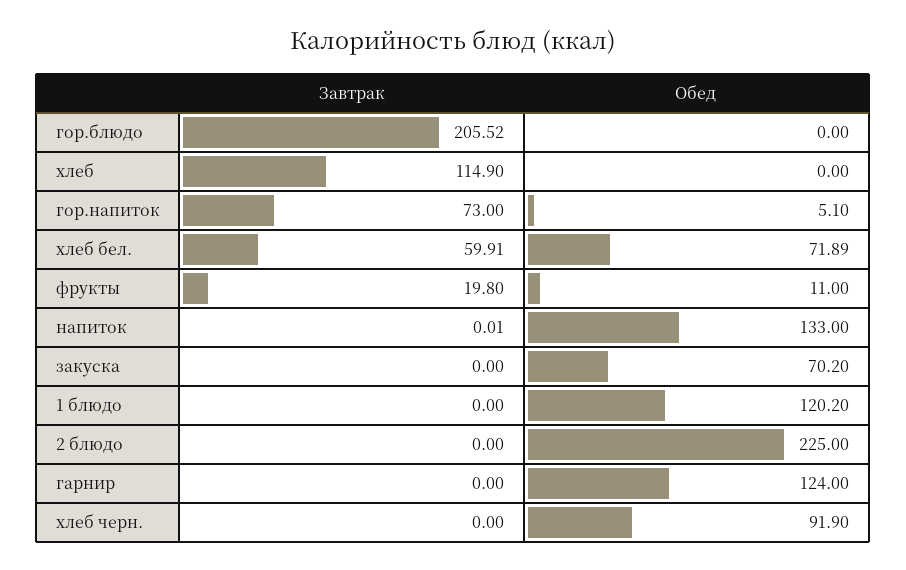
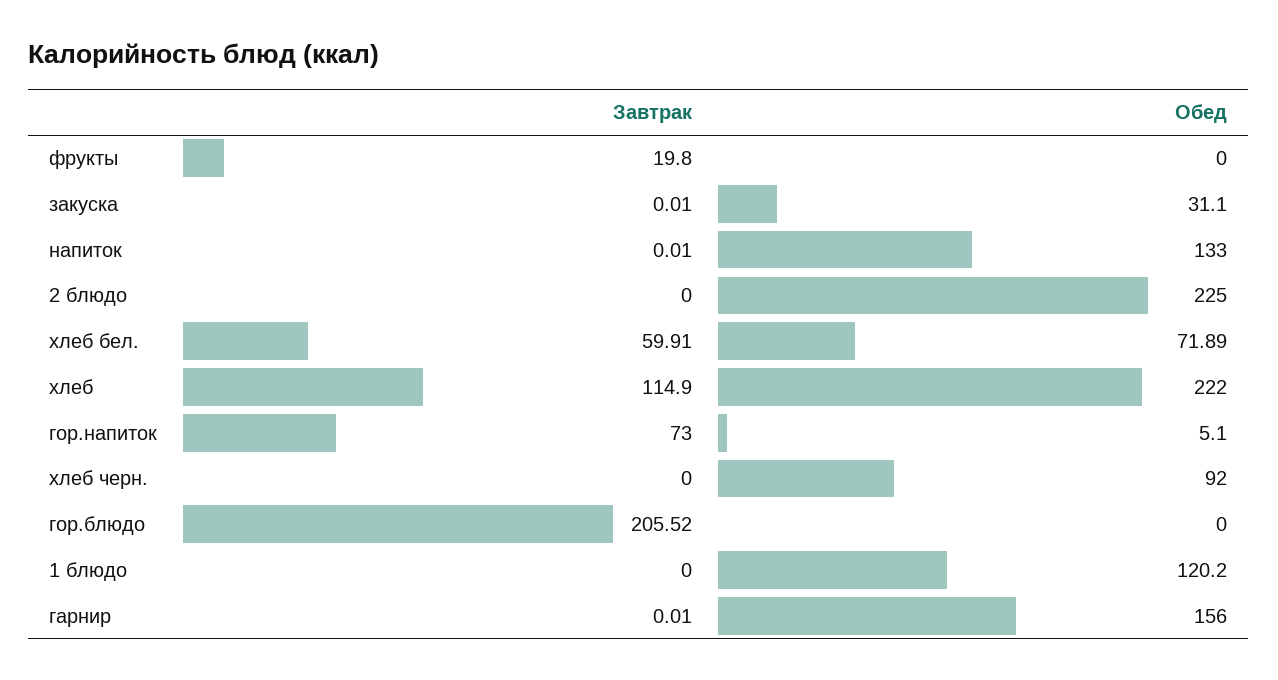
  {
    "Завтрак": {
      "гор.блюдо": 205.52,
      "хлеб": 114.9,
      "гор.напиток": 73,
      "хлеб бел.": 59.91,
      "фрукты": 19.8,
      "напиток": 0.01,
-     "закуска": 0,
+     "закуска": 0.01,
      "1 блюдо": 0,
      "2 блюдо": 0,
-     "гарнир": 0,
+     "гарнир": 0.01,
      "хлеб черн.": 0
    },
    "Обед": {
      "гор.блюдо": 0,
-     "хлеб": 0,
+     "хлеб": 222,
      "гор.напиток": 5.1,
      "хлеб бел.": 71.89,
-     "фрукты": 11,
+     "фрукты": 0,
      "напиток": 133,
-     "закуска": 70.2,
+     "закуска": 31.1,
      "1 блюдо": 120.2,
      "2 блюдо": 225,
-     "гарнир": 124,
+     "гарнир": 156,
-     "хлеб черн.": 91.9
+     "хлеб черн.": 92
    }
  }

